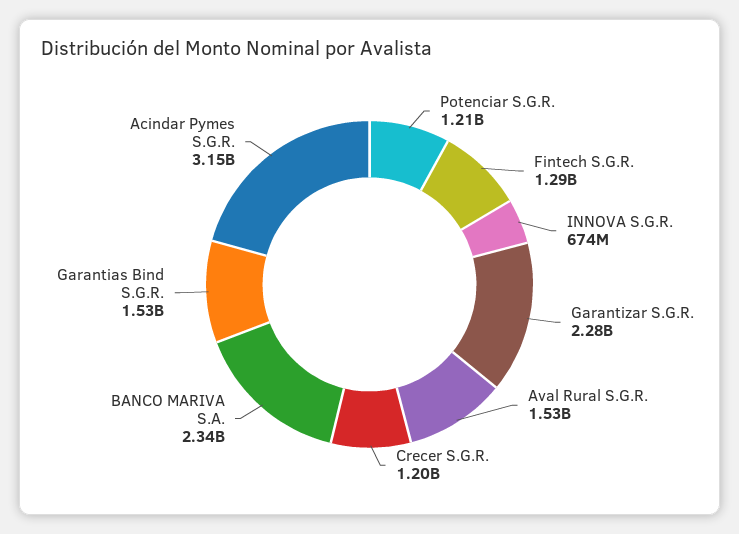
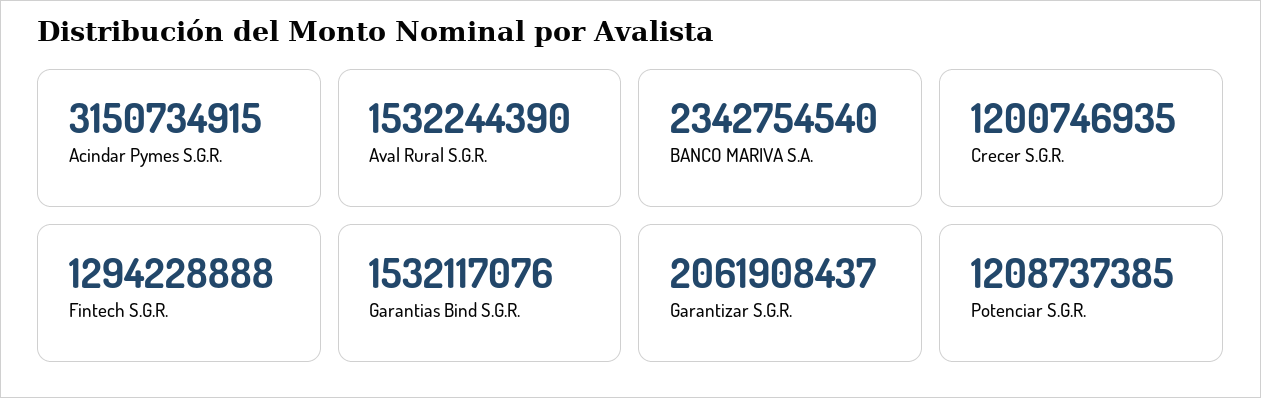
  {
    "Potenciar S.G.R.": 1208737385,
    "Fintech S.G.R.": 1294228888,
-   "INNOVA S.G.R.": 674000000,
-   "Garantizar S.G.R.": 2280000000,
+   "Garantizar S.G.R.": 2061908437,
    "Aval Rural S.G.R.": 1532244390,
    "Crecer S.G.R.": 1200746935,
    "BANCO MARIVA S.A.": 2342754540,
    "Garantias Bind S.G.R.": 1532117076,
    "Acindar Pymes S.G.R.": 3150734915
  }

